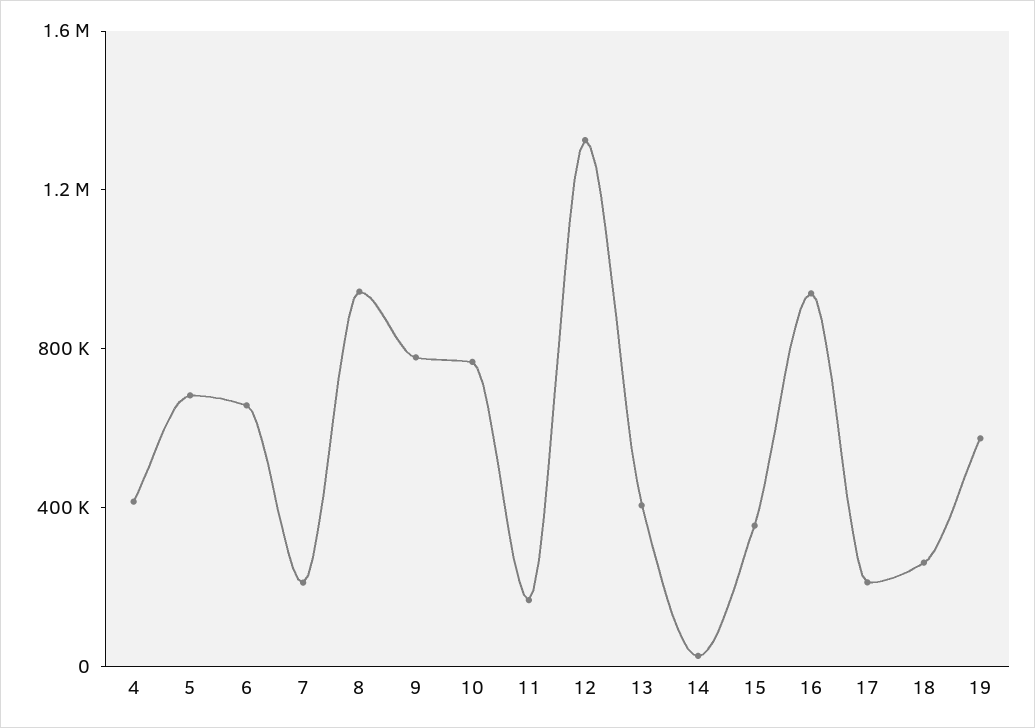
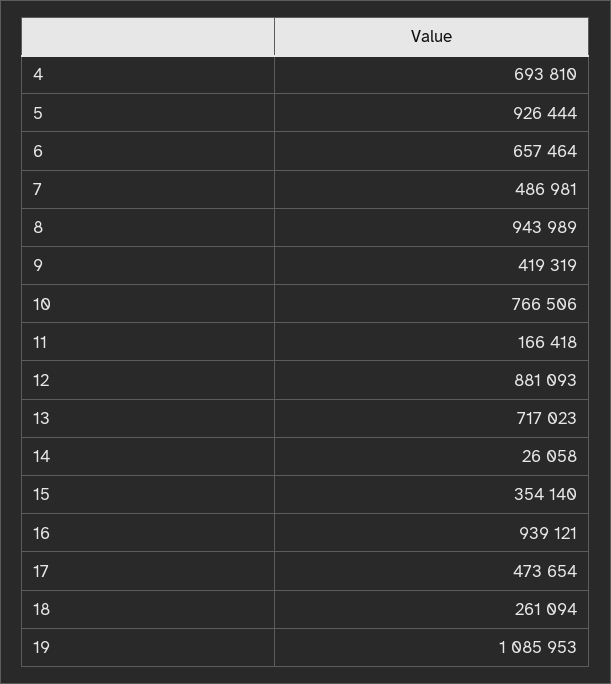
  {
-   "4": 400000,
+   "4": 693810,
-   "5": 700000,
+   "5": 926444,
    "6": 657464,
-   "7": 200000,
+   "7": 486981,
    "8": 943989,
-   "9": 800000,
+   "9": 419319,
    "10": 766506,
    "11": 166418,
-   "12": 1300000,
+   "12": 881093,
-   "13": 400000,
+   "13": 717023,
    "14": 26058,
    "15": 354140,
    "16": 939121,
-   "17": 200000,
+   "17": 473654,
    "18": 261094,
-   "19": 600000
+   "19": 1085953
  }

